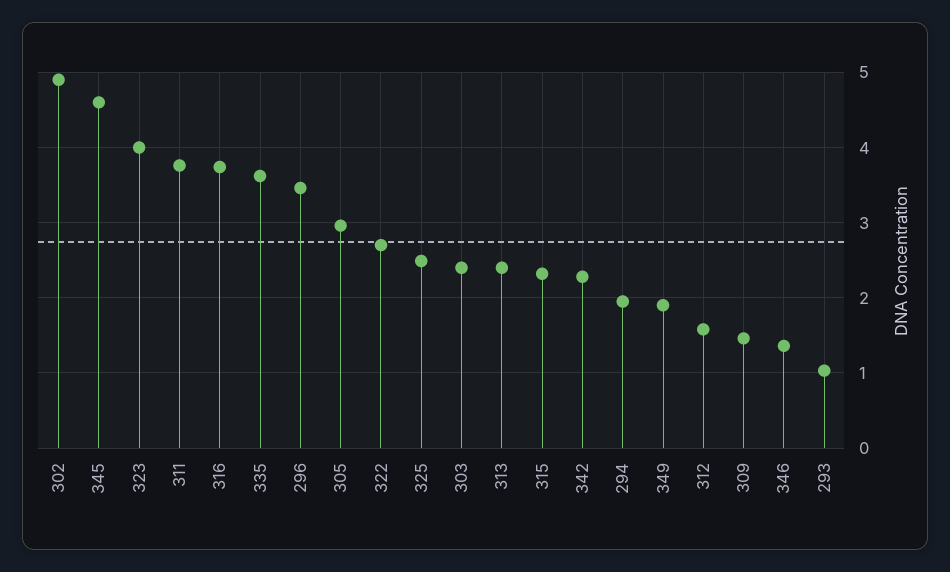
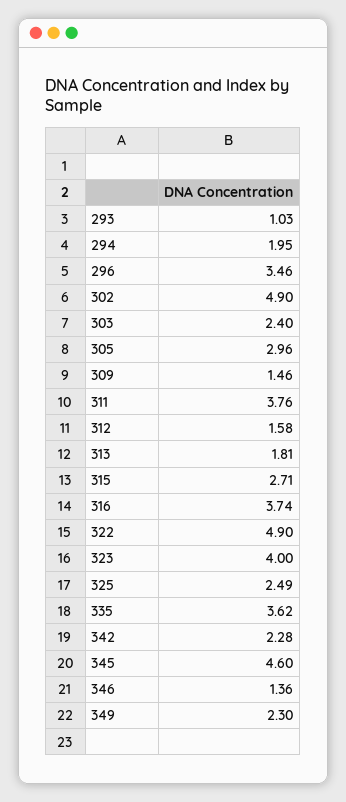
  {
    "302": 4.9,
    "345": 4.6,
    "323": 4,
    "311": 3.76,
    "316": 3.74,
    "335": 3.62,
    "296": 3.46,
    "305": 2.96,
-   "322": 2.7,
+   "322": 4.9,
    "325": 2.49,
    "303": 2.4,
-   "313": 2.4,
+   "313": 1.81,
-   "315": 2.3,
+   "315": 2.71,
    "342": 2.28,
    "294": 1.95,
-   "349": 1.9,
+   "349": 2.3,
    "312": 1.58,
    "309": 1.46,
    "346": 1.36,
    "293": 1.03
  }

